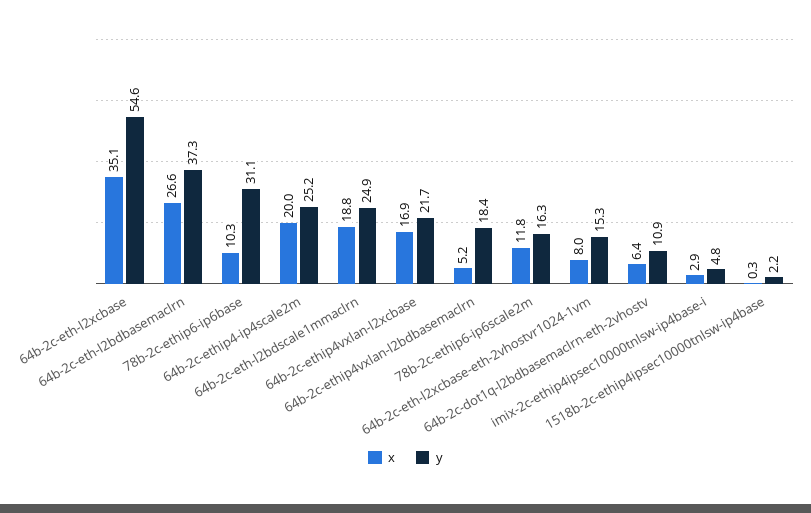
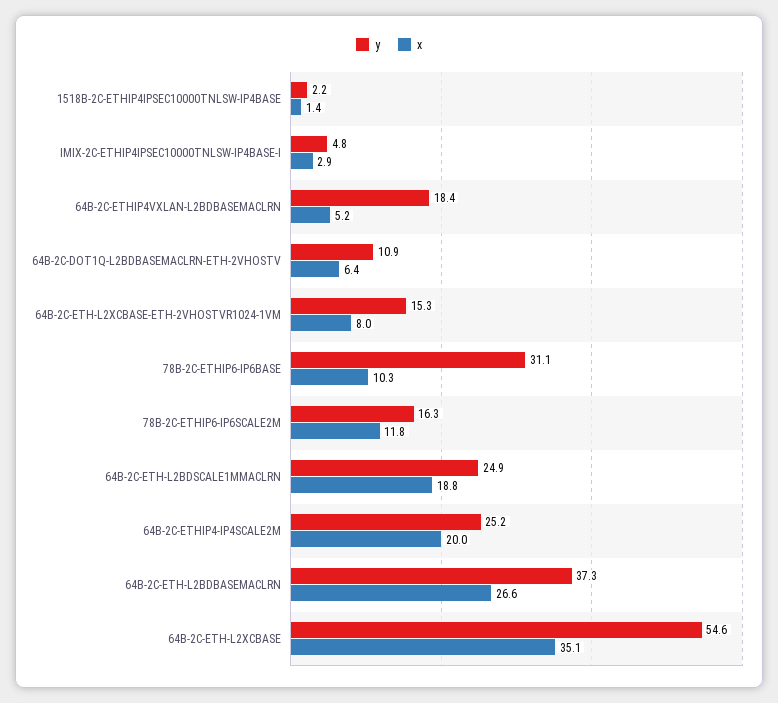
  {
    "x": {
      "64b-2c-eth-l2xcbase": 35.1,
      "64b-2c-eth-l2bdbasemaclrn": 26.6,
      "78b-2c-ethip6-ip6base": 10.3,
      "64b-2c-ethip4-ip4scale2m": 20,
      "64b-2c-eth-l2bdscale1mmaclrn": 18.8,
-     "64b-2c-ethip4vxlan-l2xcbase": 16.9,
      "64b-2c-ethip4vxlan-l2bdbasemaclrn": 5.2,
      "78b-2c-ethip6-ip6scale2m": 11.8,
      "64b-2c-eth-l2xcbase-eth-2vhostvr1024-1vm": 8,
      "64b-2c-dot1q-l2bdbasemaclrn-eth-2vhostv": 6.4,
      "imix-2c-ethip4ipsec10000tnlsw-ip4base-i": 2.9,
-     "1518b-2c-ethip4ipsec10000tnlsw-ip4base": 0.3
+     "1518b-2c-ethip4ipsec10000tnlsw-ip4base": 1.4
    },
    "y": {
      "64b-2c-eth-l2xcbase": 54.6,
      "64b-2c-eth-l2bdbasemaclrn": 37.3,
      "78b-2c-ethip6-ip6base": 31.1,
      "64b-2c-ethip4-ip4scale2m": 25.2,
      "64b-2c-eth-l2bdscale1mmaclrn": 24.9,
-     "64b-2c-ethip4vxlan-l2xcbase": 21.7,
      "64b-2c-ethip4vxlan-l2bdbasemaclrn": 18.4,
      "78b-2c-ethip6-ip6scale2m": 16.3,
      "64b-2c-eth-l2xcbase-eth-2vhostvr1024-1vm": 15.3,
      "64b-2c-dot1q-l2bdbasemaclrn-eth-2vhostv": 10.9,
      "imix-2c-ethip4ipsec10000tnlsw-ip4base-i": 4.8,
      "1518b-2c-ethip4ipsec10000tnlsw-ip4base": 2.2
    }
  }

